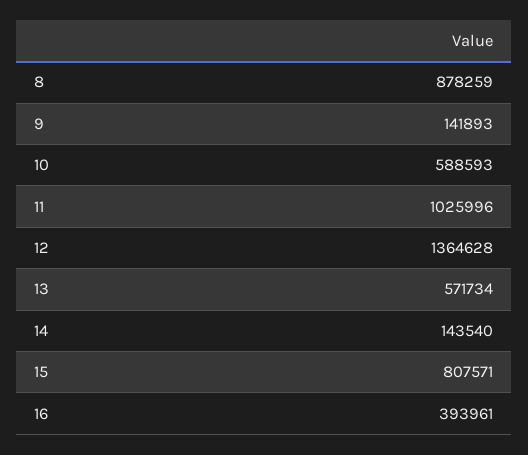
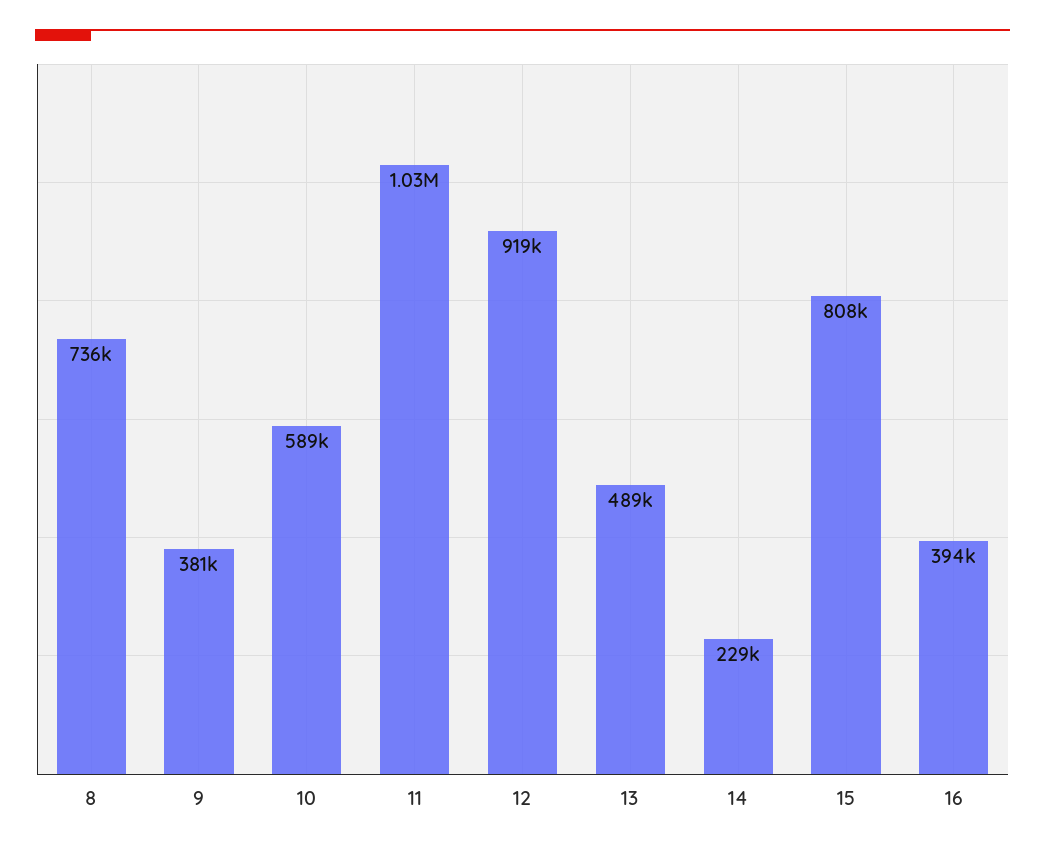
  {
-   "8": 878259,
+   "8": 736000,
-   "9": 141893,
+   "9": 381000,
    "10": 588593,
    "11": 1025996,
-   "12": 1364628,
+   "12": 919000,
-   "13": 571734,
+   "13": 489000,
-   "14": 143540,
+   "14": 229000,
    "15": 807571,
    "16": 393961
  }

